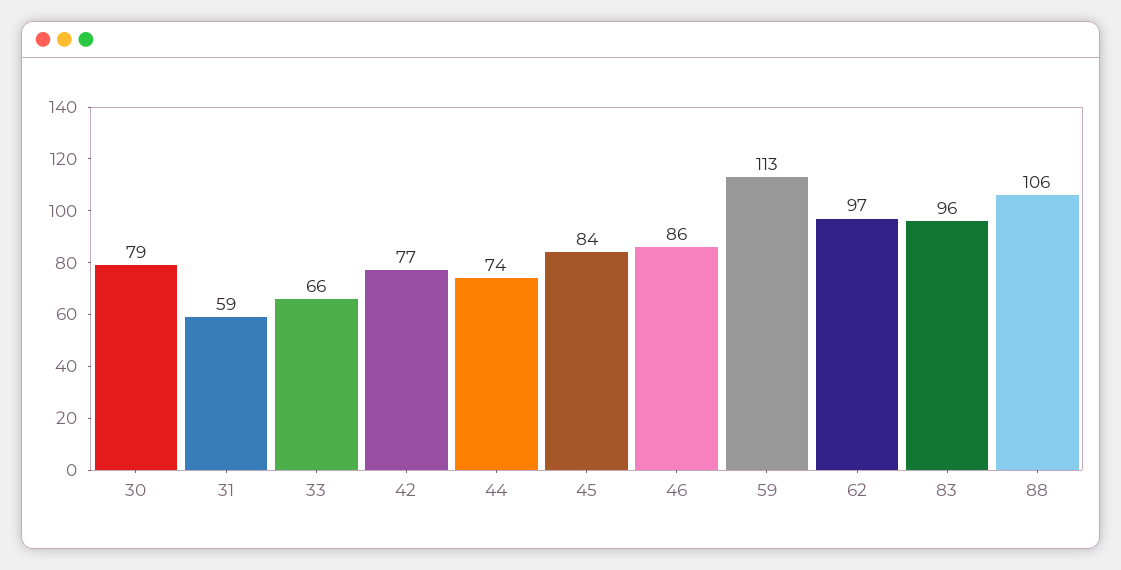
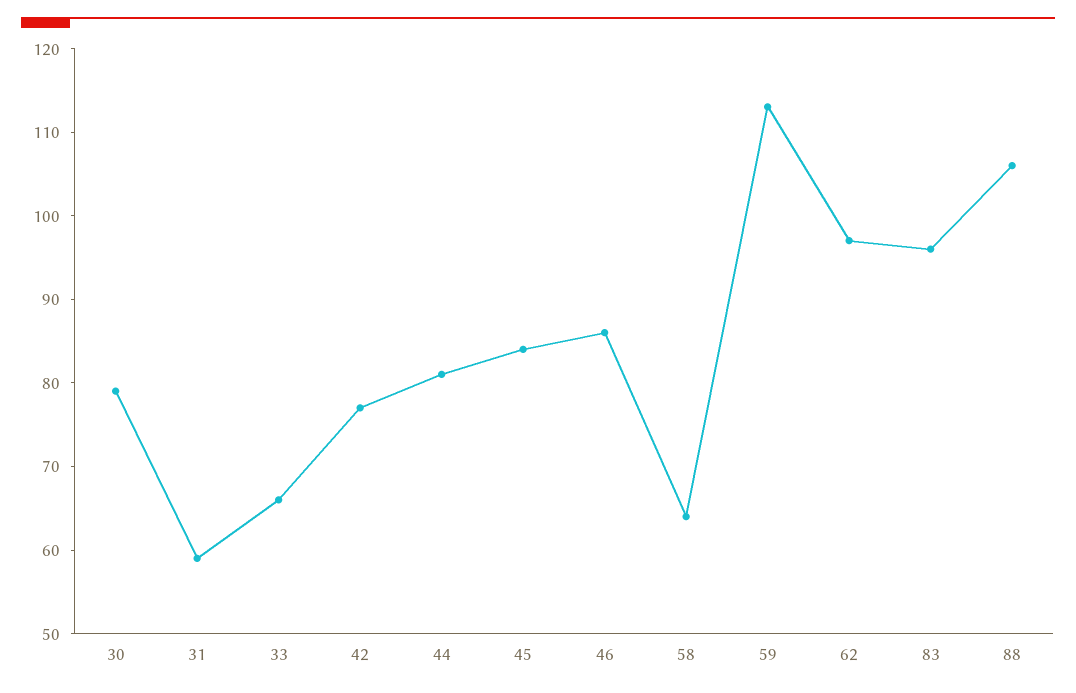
  {
    "30": 79,
    "31": 59,
    "33": 66,
    "42": 77,
-   "44": 74,
+   "44": 81,
    "45": 84,
    "46": 86,
    "59": 113,
    "62": 97,
    "83": 96,
-   "88": 106
+   "88": 106,
+   "58": 64
  }

